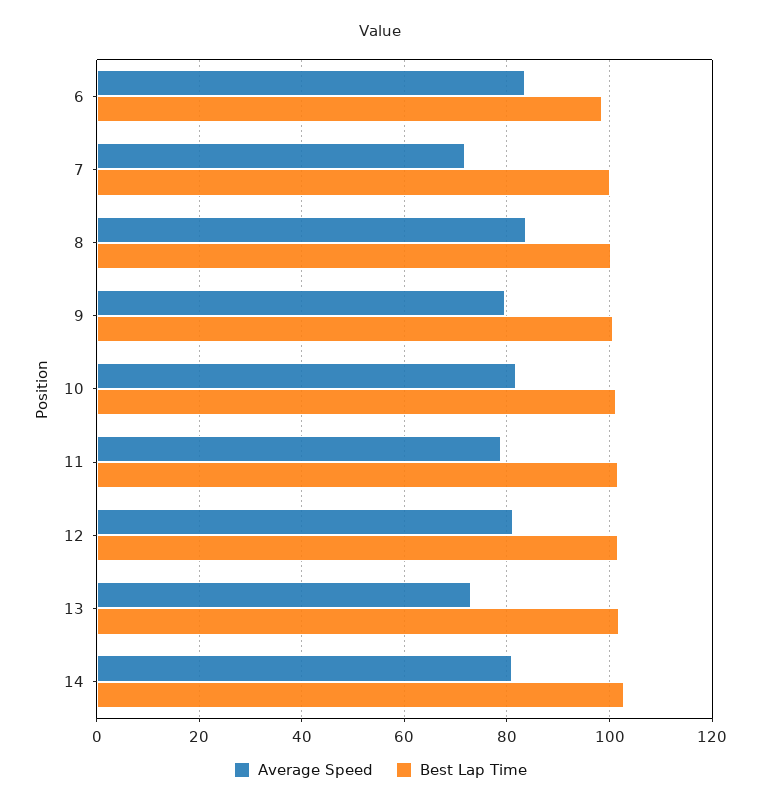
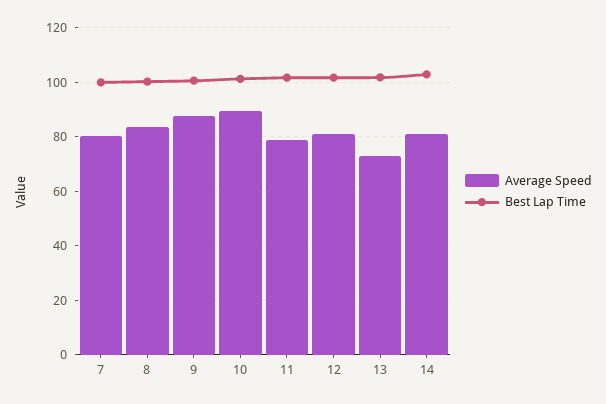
  {
    "Average Speed": {
-     "6": 84,
-     "7": 72,
+     "7": 80,
      "8": 84,
-     "9": 80,
+     "9": 87.5,
-     "10": 82,
+     "10": 90,
      "11": 78,
      "12": 82,
      "13": 72,
      "14": 80
    },
    "Best Lap Time": {
-     "6": 98,
      "7": 100,
      "8": 100,
      "9": 100,
      "10": 102,
      "11": 102,
      "12": 102,
      "13": 102,
      "14": 102
    }
  }

